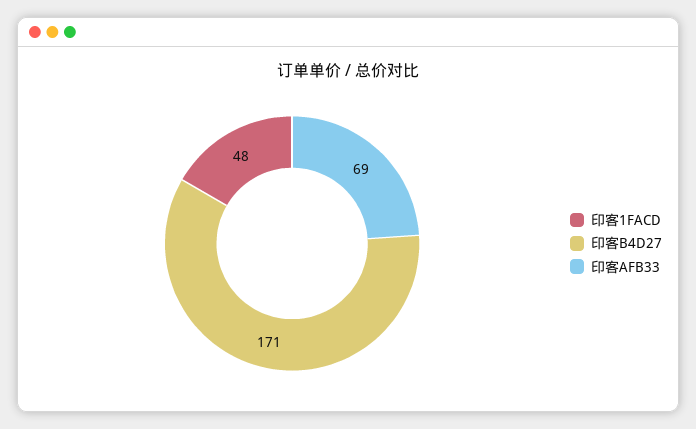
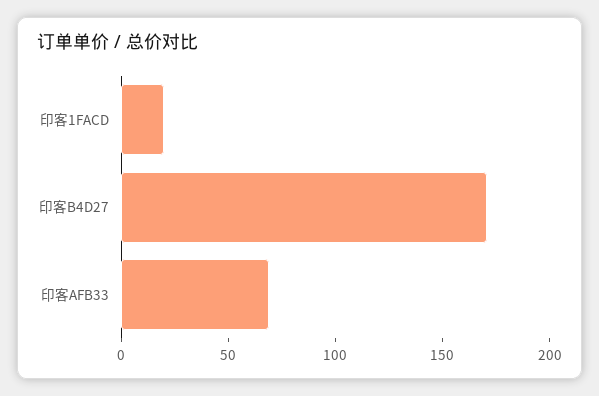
  {
-   "印客1FACD": 48,
+   "印客1FACD": 20,
    "印客B4D27": 171,
    "印客AFB33": 69
  }

